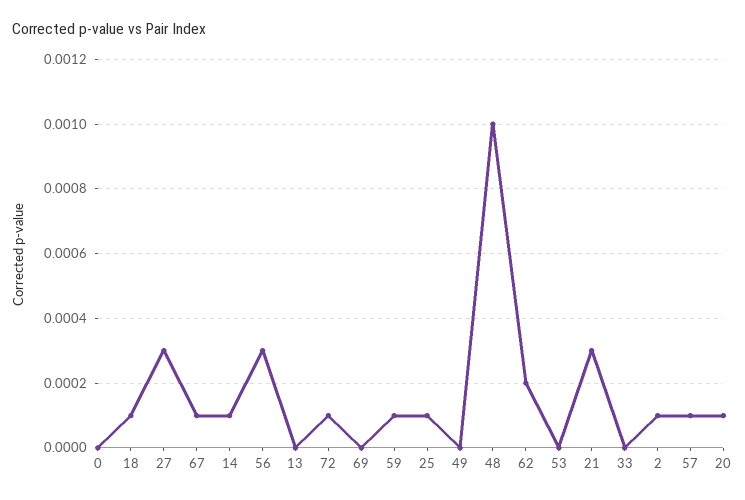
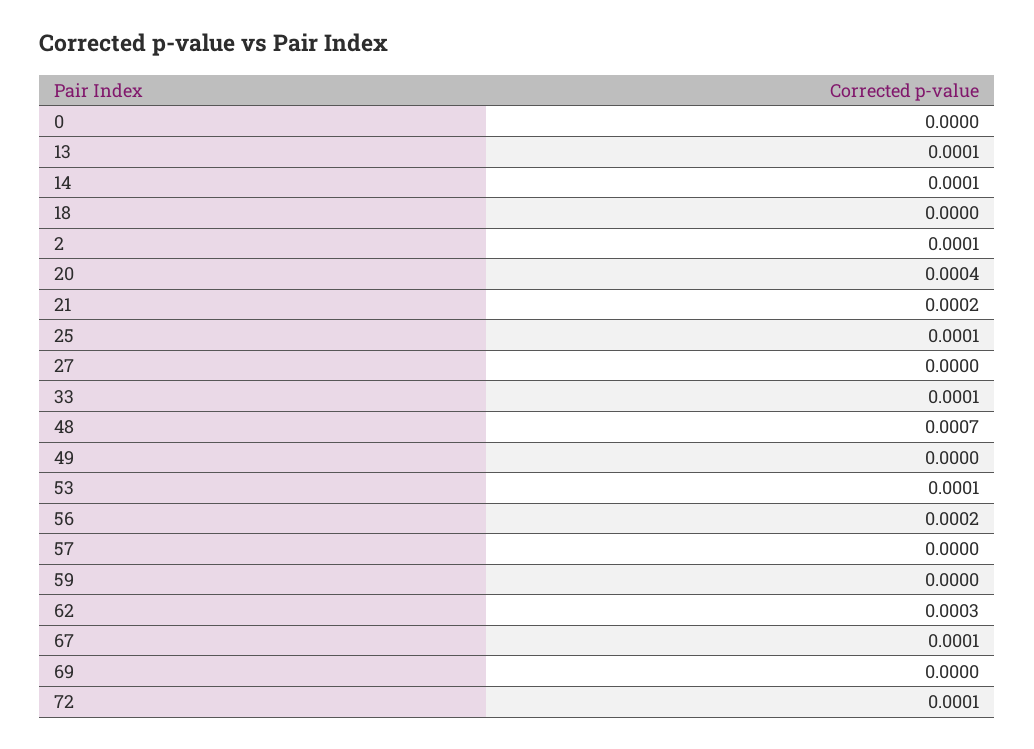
  {
    "0": 0,
-   "18": 0.0001,
+   "18": 0,
-   "27": 0.0003,
+   "27": 0,
    "67": 0.0001,
    "14": 0.0001,
-   "56": 0.0003,
+   "56": 0.0002,
-   "13": 0,
+   "13": 0.0001,
    "72": 0.0001,
    "69": 0,
-   "59": 0.0001,
+   "59": 0,
    "25": 0.0001,
    "49": 0,
-   "48": 0.001,
+   "48": 0.0007,
-   "62": 0.0002,
+   "62": 0.0003,
-   "53": 0,
+   "53": 0.0001,
-   "21": 0.0003,
+   "21": 0.0002,
-   "33": 0,
+   "33": 0.0001,
    "2": 0.0001,
-   "57": 0.0001,
+   "57": 0,
-   "20": 0.0001
+   "20": 0.0004
  }

